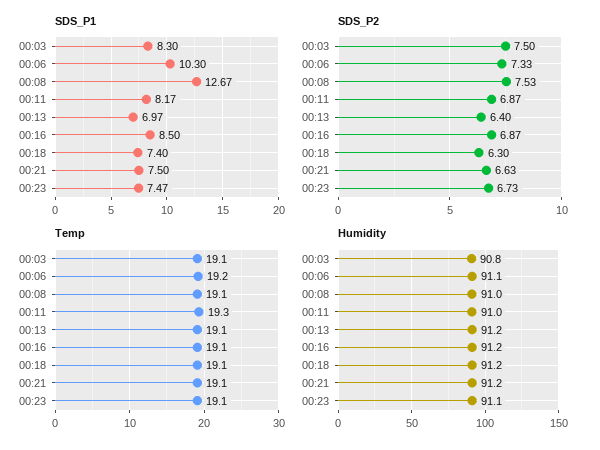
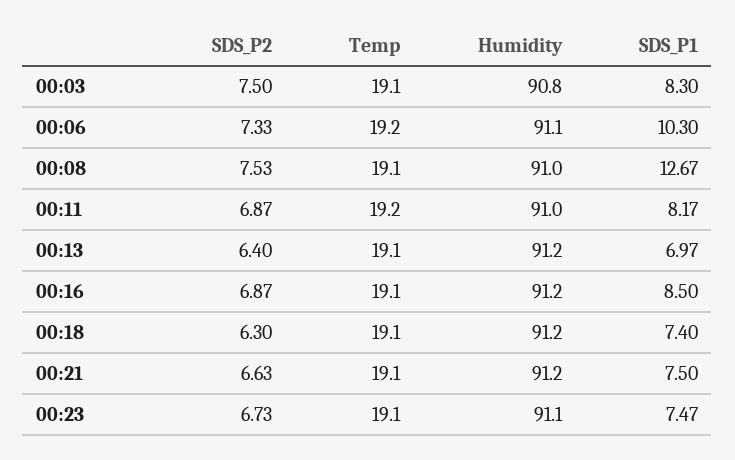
  {
    "SDS_P1": {
      "00:03": 8.3,
      "00:06": 10.3,
      "00:08": 12.67,
      "00:11": 8.17,
      "00:13": 6.97,
      "00:16": 8.5,
      "00:18": 7.4,
      "00:21": 7.5,
      "00:23": 7.47
    },
    "SDS_P2": {
      "00:03": 7.5,
      "00:06": 7.33,
      "00:08": 7.53,
      "00:11": 6.87,
      "00:13": 6.4,
      "00:16": 6.87,
      "00:18": 6.3,
      "00:21": 6.63,
      "00:23": 6.73
    },
    "Temp": {
      "00:03": 19.1,
      "00:06": 19.2,
      "00:08": 19.1,
-     "00:11": 19.3,
+     "00:11": 19.2,
      "00:13": 19.1,
      "00:16": 19.1,
      "00:18": 19.1,
      "00:21": 19.1,
      "00:23": 19.1
    },
    "Humidity": {
      "00:03": 90.8,
      "00:06": 91.1,
      "00:08": 91,
      "00:11": 91,
      "00:13": 91.2,
      "00:16": 91.2,
      "00:18": 91.2,
      "00:21": 91.2,
      "00:23": 91.1
    }
  }

